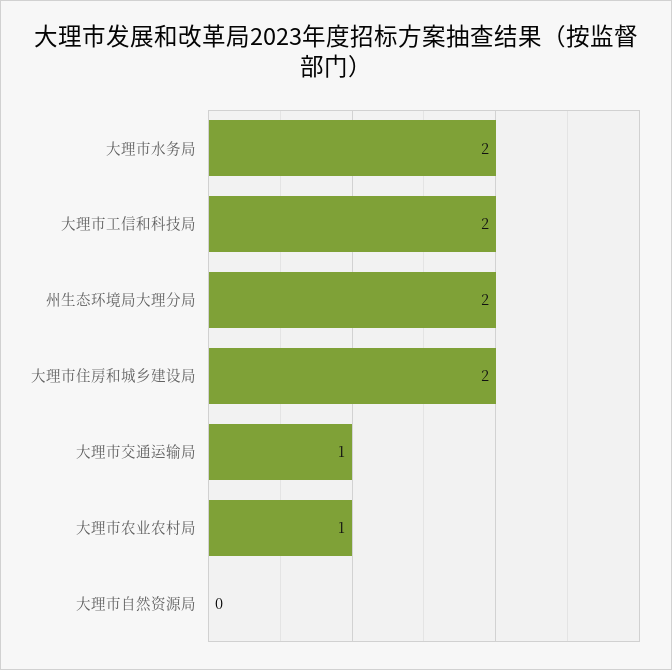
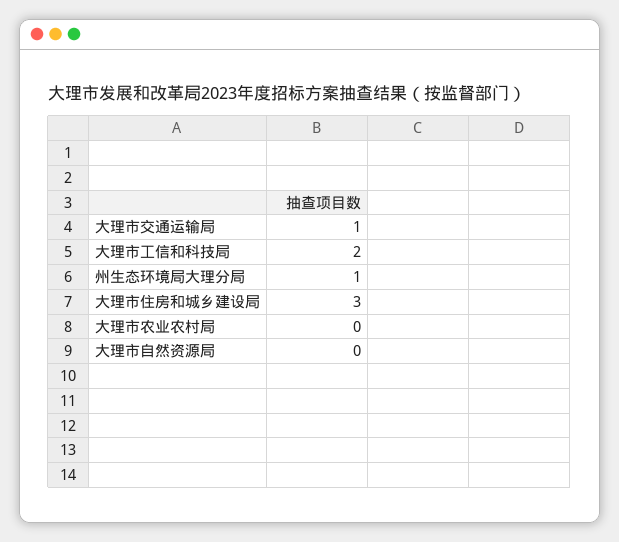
  {
-   "大理市水务局": 2,
    "大理市工信和科技局": 2,
-   "州生态环境局大理分局": 2,
+   "州生态环境局大理分局": 1,
-   "大理市住房和城乡建设局": 2,
+   "大理市住房和城乡建设局": 3,
    "大理市交通运输局": 1,
-   "大理市农业农村局": 1,
+   "大理市农业农村局": 0,
    "大理市自然资源局": 0
  }

